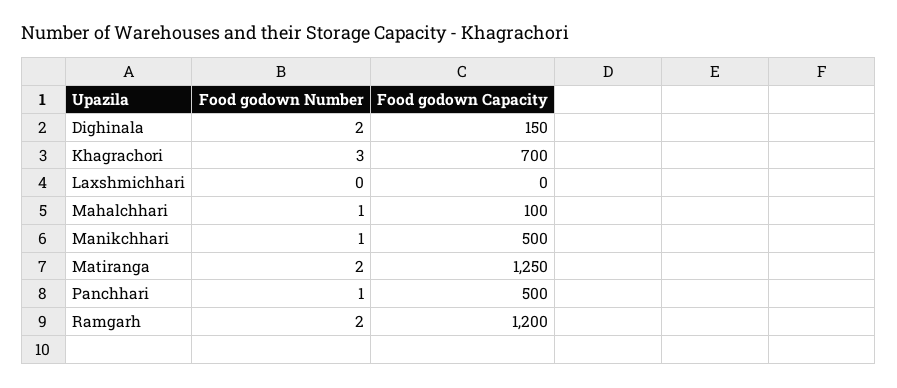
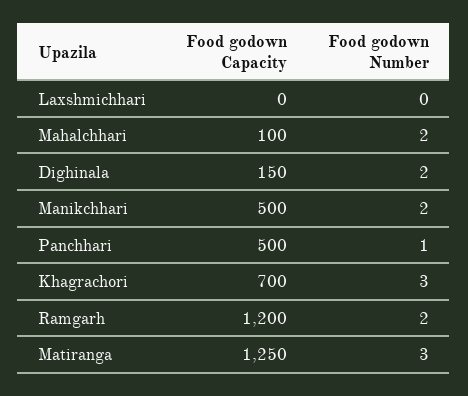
  {
    "Food godown Number": {
      "Dighinala": 2,
      "Khagrachori": 3,
      "Laxshmichhari": 0,
-     "Mahalchhari": 1,
+     "Mahalchhari": 2,
-     "Manikchhari": 1,
+     "Manikchhari": 2,
-     "Matiranga": 2,
+     "Matiranga": 3,
      "Panchhari": 1,
      "Ramgarh": 2
    },
    "Food godown Capacity": {
      "Dighinala": 150,
      "Khagrachori": 700,
      "Laxshmichhari": 0,
      "Mahalchhari": 100,
      "Manikchhari": 500,
      "Matiranga": 1250,
      "Panchhari": 500,
      "Ramgarh": 1200
    }
  }

